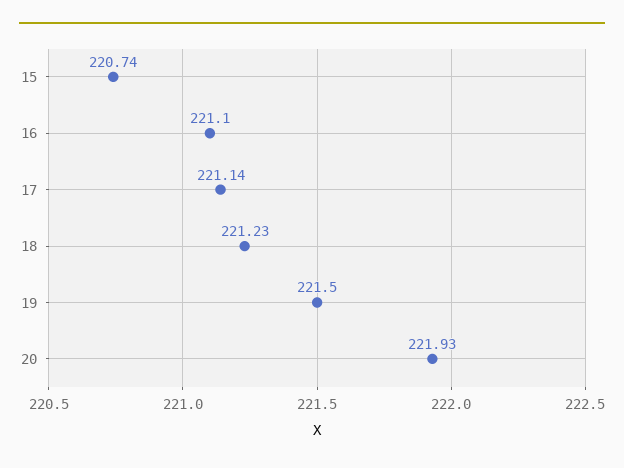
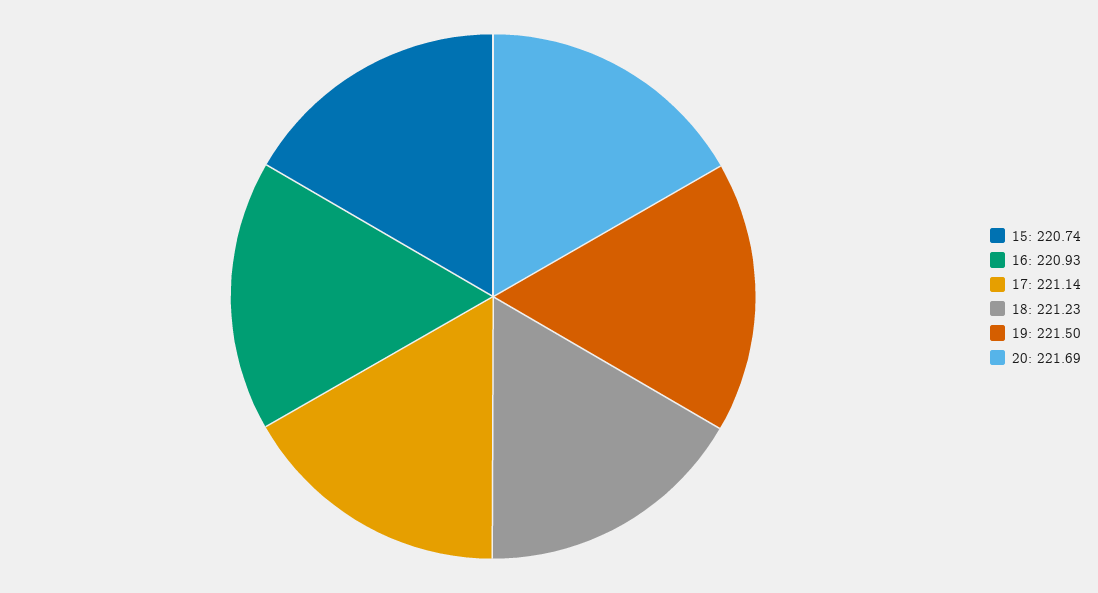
  {
    "15": 220.74,
-   "16": 221.1,
+   "16": 220.93,
    "17": 221.14,
    "18": 221.23,
    "19": 221.5,
-   "20": 221.93
+   "20": 221.69
  }

